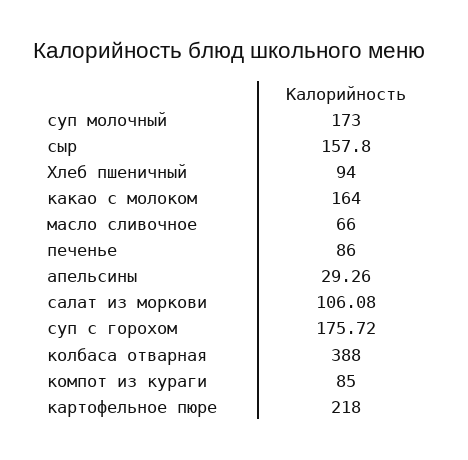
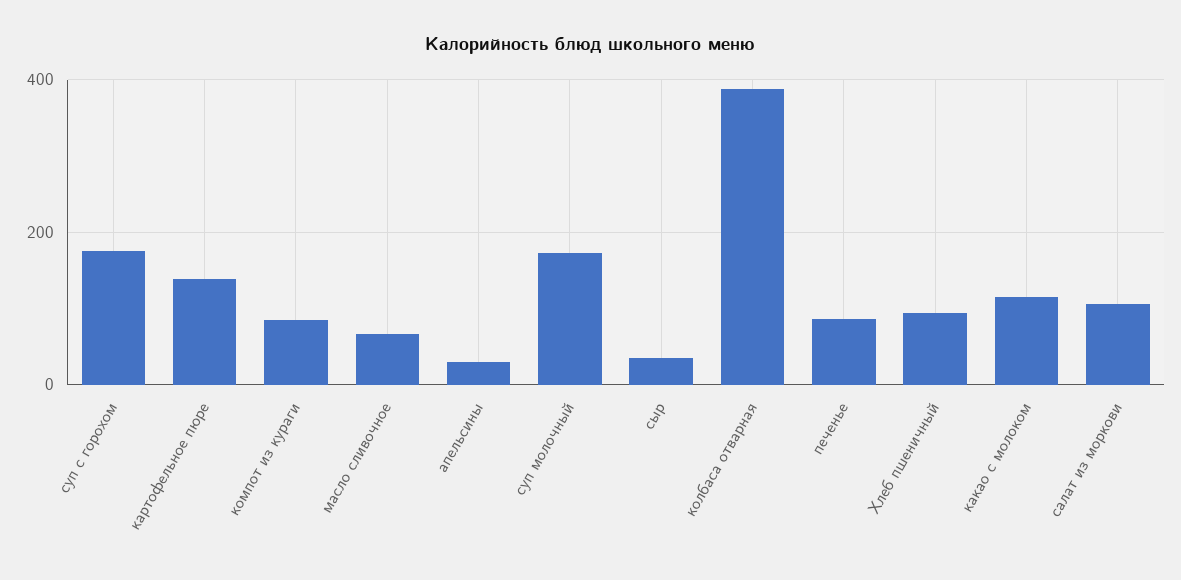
  {
    "суп молочный": 173,
-   "сыр": 157.8,
+   "сыр": 40,
    "Хлеб пшеничный": 94,
-   "какао с молоком": 164,
+   "какао с молоком": 120,
    "масло сливочное": 66,
    "печенье": 86,
    "апельсины": 29.26,
    "салат из моркови": 106.08,
    "суп с горохом": 175.72,
    "колбаса отварная": 388,
    "компот из кураги": 85,
-   "картофельное пюре": 218
+   "картофельное пюре": 140
  }

